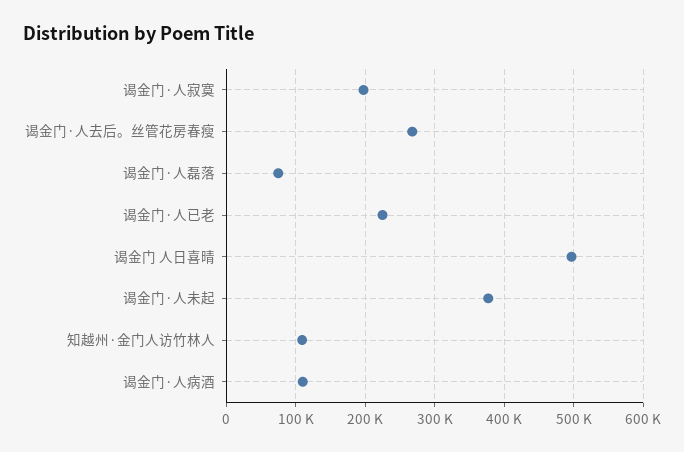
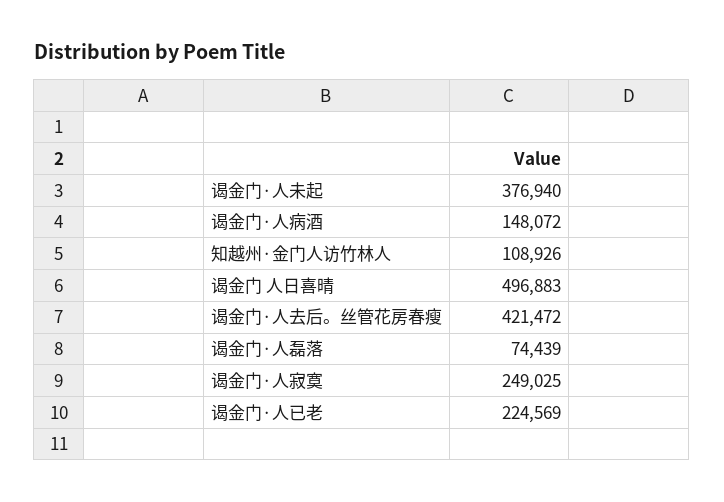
  {
-   "谒金门·人寂寞": 200000,
+   "谒金门·人寂寞": 249025,
-   "谒金门·人去后。丝管花房春瘦": 270000,
+   "谒金门·人去后。丝管花房春瘦": 421472,
    "谒金门·人磊落": 74439,
    "谒金门·人已老": 224569,
    "谒金门 人日喜晴": 496883,
    "谒金门·人未起": 376940,
    "知越州·金门人访竹林人": 108926,
-   "谒金门·人病酒": 110000
+   "谒金门·人病酒": 148072
  }

